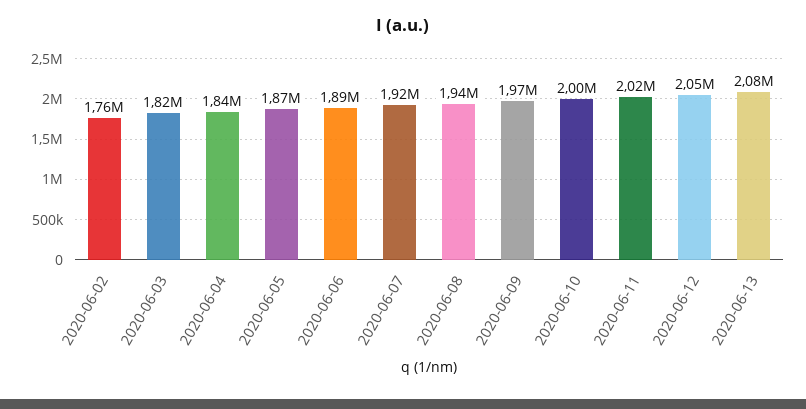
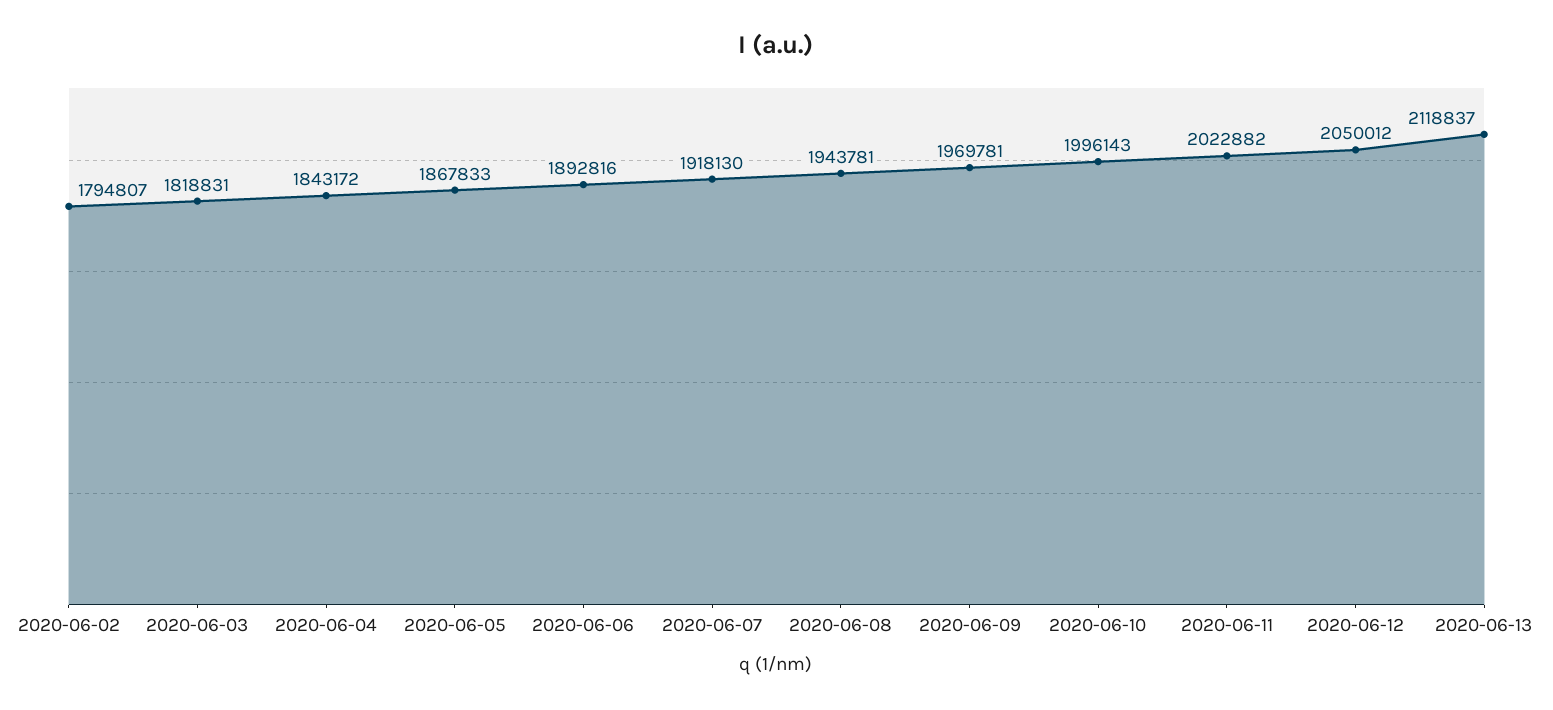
  {
-   "2020-06-02": 1760000,
+   "2020-06-02": 1794807,
    "2020-06-03": 1818831,
    "2020-06-04": 1843172,
    "2020-06-05": 1867833,
    "2020-06-06": 1892816,
    "2020-06-07": 1918130,
    "2020-06-08": 1943781,
    "2020-06-09": 1969781,
    "2020-06-10": 1996143,
    "2020-06-11": 2022882,
    "2020-06-12": 2050012,
-   "2020-06-13": 2080000
+   "2020-06-13": 2118837
  }

